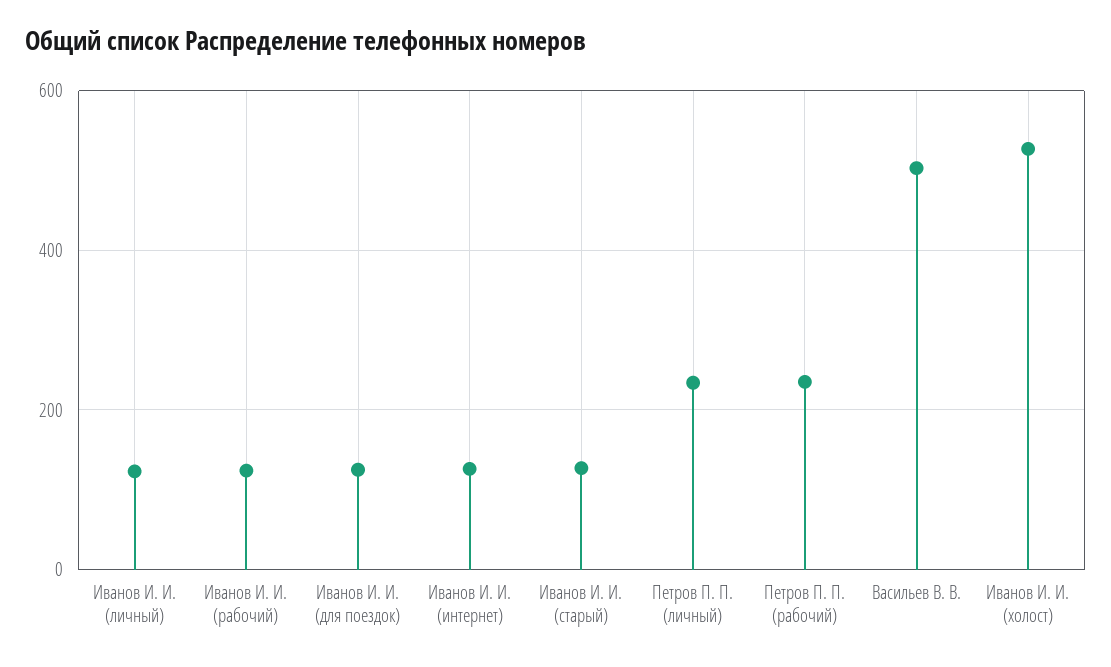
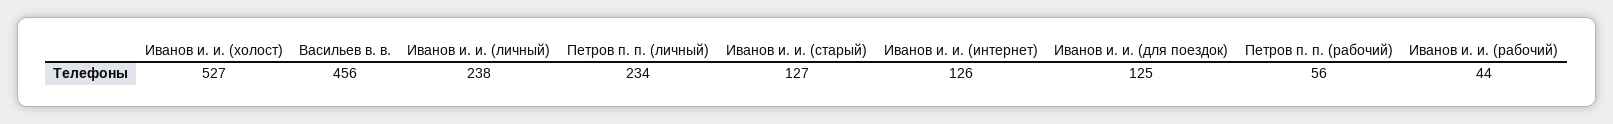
  {
-   "Иванов И. И. (личный)": 120,
+   "Иванов И. И. (личный)": 238,
-   "Иванов И. И. (рабочий)": 120,
+   "Иванов И. И. (рабочий)": 44,
    "Иванов И. И. (для поездок)": 125,
    "Иванов И. И. (интернет)": 126,
    "Иванов И. И. (старый)": 127,
    "Петров П. П. (личный)": 234,
-   "Петров П. П. (рабочий)": 240,
+   "Петров П. П. (рабочий)": 56,
-   "Васильев В. В.": 500,
+   "Васильев В. В.": 456,
    "Иванов И. И. (холост)": 527
  }

